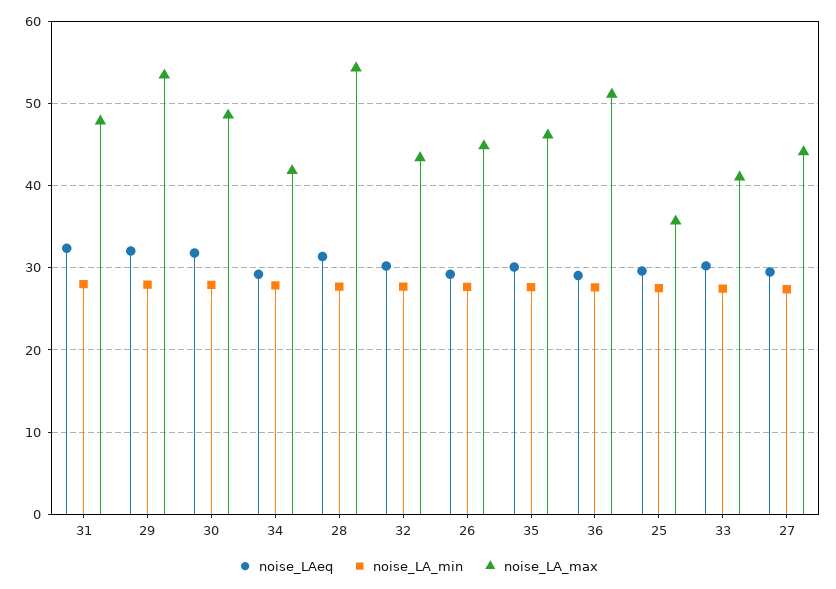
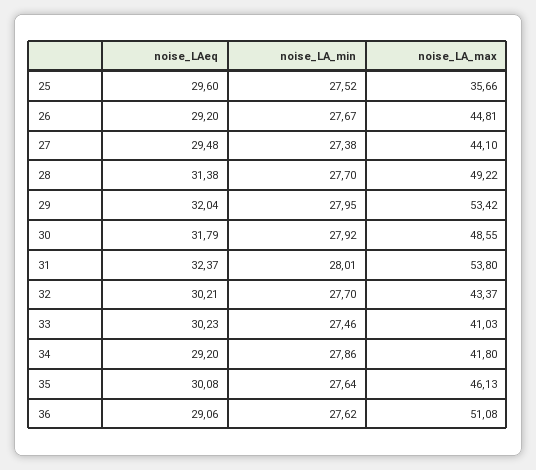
  {
    "noise_LAeq": {
      "31": 32.37,
      "29": 32.04,
      "30": 31.79,
      "34": 29.2,
      "28": 31.38,
      "32": 30.21,
      "26": 29.2,
      "35": 30.08,
      "36": 29.06,
      "25": 29.6,
      "33": 30.23,
      "27": 29.48
    },
    "noise_LA_min": {
      "31": 28.01,
      "29": 27.95,
      "30": 27.92,
      "34": 27.86,
      "28": 27.7,
      "32": 27.7,
      "26": 27.67,
      "35": 27.64,
      "36": 27.62,
      "25": 27.52,
      "33": 27.46,
      "27": 27.38
    },
    "noise_LA_max": {
-     "31": 48,
+     "31": 53.8,
      "29": 53.42,
      "30": 48.55,
      "34": 41.8,
-     "28": 54,
+     "28": 49.22,
      "32": 43.37,
      "26": 44.81,
      "35": 46.13,
      "36": 51.08,
      "25": 35.66,
      "33": 41.03,
      "27": 44.1
    }
  }

